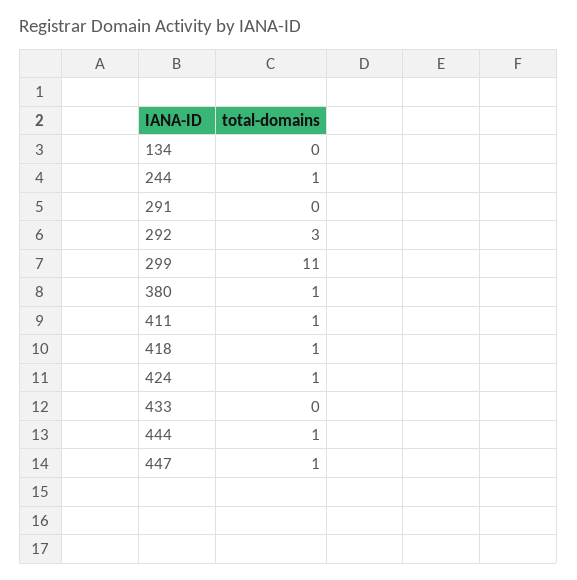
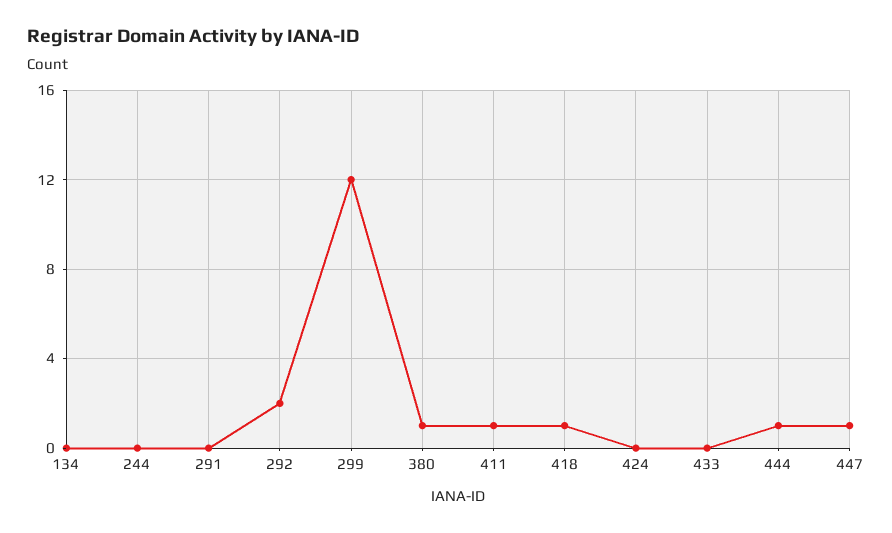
  {
    "134": 0,
-   "244": 1,
+   "244": 0,
    "291": 0,
-   "292": 3,
+   "292": 2,
-   "299": 11,
+   "299": 12,
    "380": 1,
    "411": 1,
    "418": 1,
-   "424": 1,
+   "424": 0,
    "433": 0,
    "444": 1,
    "447": 1
  }

